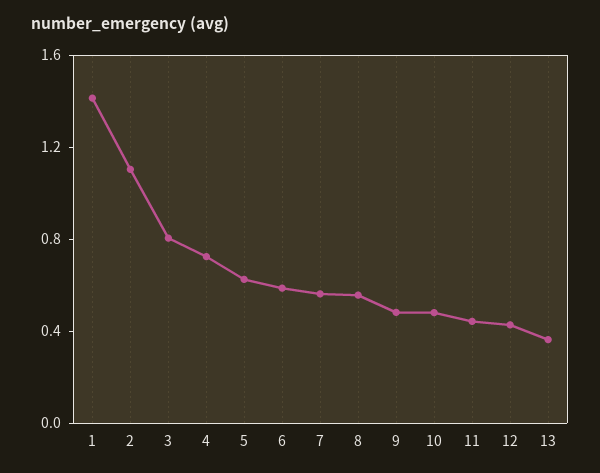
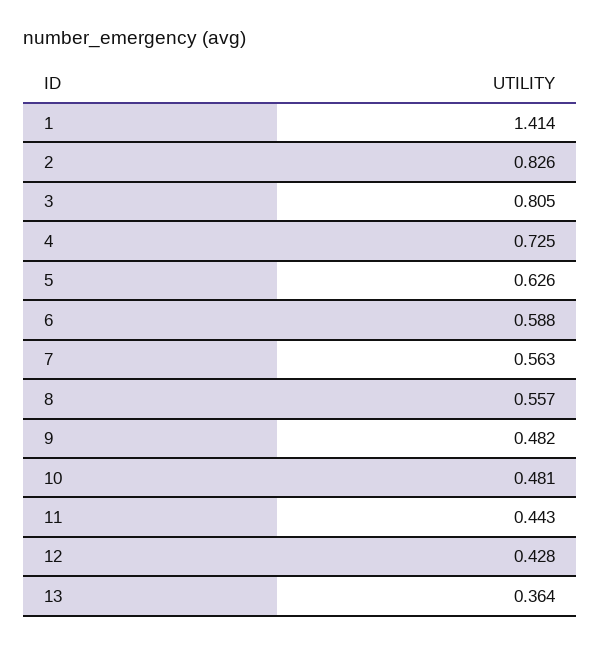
  {
    "1": 1.414,
-   "2": 1.1,
+   "2": 0.826,
    "3": 0.805,
    "4": 0.725,
    "5": 0.626,
    "6": 0.588,
    "7": 0.563,
    "8": 0.557,
    "9": 0.482,
    "10": 0.481,
    "11": 0.443,
    "12": 0.428,
    "13": 0.364
  }

